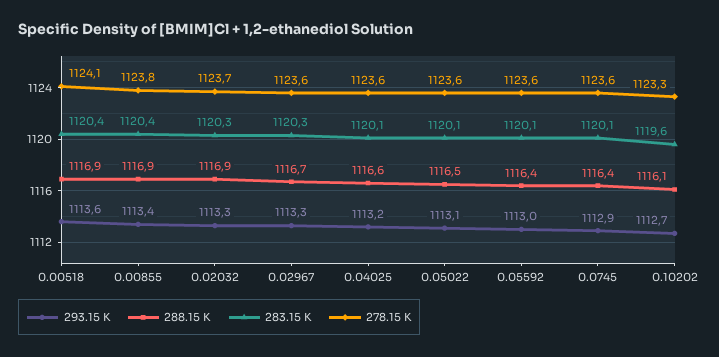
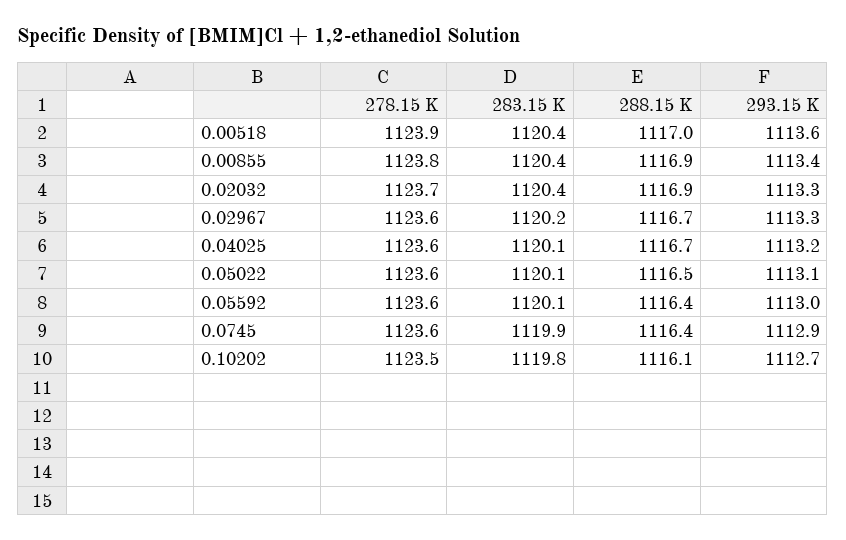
  {
    "293.15 K": {
      "0.00518": 1113.6,
      "0.00855": 1113.4,
      "0.02032": 1113.3,
      "0.02967": 1113.3,
      "0.04025": 1113.2,
      "0.05022": 1113.1,
      "0.05592": 1113,
      "0.0745": 1112.9,
      "0.10202": 1112.7
    },
    "288.15 K": {
-     "0.00518": 1116.9,
+     "0.00518": 1117,
      "0.00855": 1116.9,
      "0.02032": 1116.9,
      "0.02967": 1116.7,
-     "0.04025": 1116.6,
+     "0.04025": 1116.7,
      "0.05022": 1116.5,
      "0.05592": 1116.4,
      "0.0745": 1116.4,
      "0.10202": 1116.1
    },
    "283.15 K": {
      "0.00518": 1120.4,
      "0.00855": 1120.4,
-     "0.02032": 1120.3,
+     "0.02032": 1120.4,
-     "0.02967": 1120.3,
+     "0.02967": 1120.2,
      "0.04025": 1120.1,
      "0.05022": 1120.1,
      "0.05592": 1120.1,
-     "0.0745": 1120.1,
+     "0.0745": 1119.9,
-     "0.10202": 1119.6
+     "0.10202": 1119.8
    },
    "278.15 K": {
-     "0.00518": 1124.1,
+     "0.00518": 1123.9,
      "0.00855": 1123.8,
      "0.02032": 1123.7,
      "0.02967": 1123.6,
      "0.04025": 1123.6,
      "0.05022": 1123.6,
      "0.05592": 1123.6,
      "0.0745": 1123.6,
-     "0.10202": 1123.3
+     "0.10202": 1123.5
    }
  }

